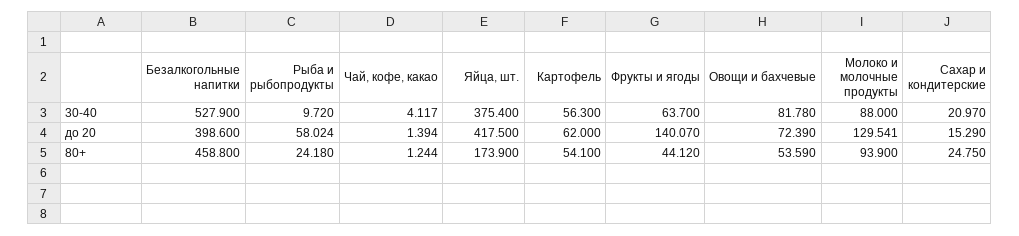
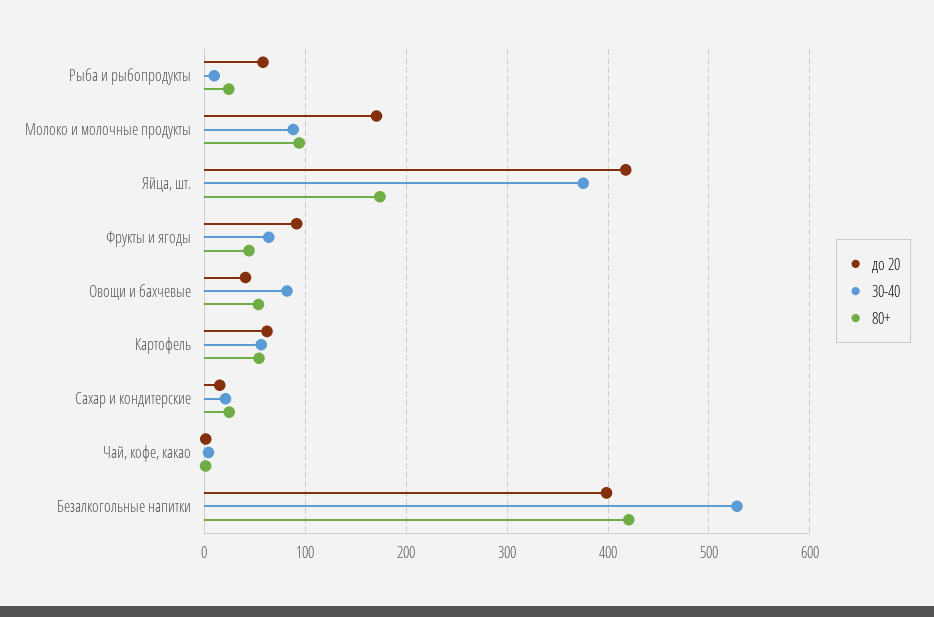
  {
    "30-40": {
      "Безалкогольные напитки": 527.9,
      "Рыба и рыбопродукты": 9.72,
      "Чай, кофе, какао": 4.117,
      "Яйца, шт.": 375.4,
      "Картофель": 56.3,
      "Фрукты и ягоды": 63.7,
      "Овощи и бахчевые": 81.78,
      "Молоко и молочные продукты": 88,
      "Сахар и кондитерские": 20.97
    },
    "до 20": {
      "Безалкогольные напитки": 398.6,
      "Рыба и рыбопродукты": 58.024,
      "Чай, кофе, какао": 1.394,
      "Яйца, шт.": 417.5,
      "Картофель": 62,
-     "Фрукты и ягоды": 140.07,
+     "Фрукты и ягоды": 90,
-     "Овощи и бахчевые": 72.39,
+     "Овощи и бахчевые": 40,
-     "Молоко и молочные продукты": 129.541,
+     "Молоко и молочные продукты": 170,
      "Сахар и кондитерские": 15.29
    },
    "80+": {
-     "Безалкогольные напитки": 458.8,
+     "Безалкогольные напитки": 420,
      "Рыба и рыбопродукты": 24.18,
      "Чай, кофе, какао": 1.244,
      "Яйца, шт.": 173.9,
      "Картофель": 54.1,
      "Фрукты и ягоды": 44.12,
      "Овощи и бахчевые": 53.59,
      "Молоко и молочные продукты": 93.9,
      "Сахар и кондитерские": 24.75
    }
  }

